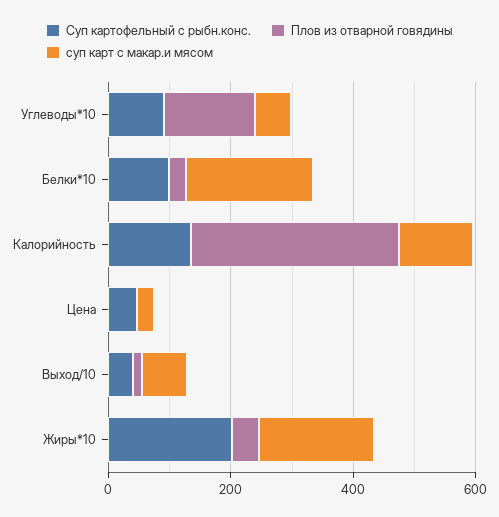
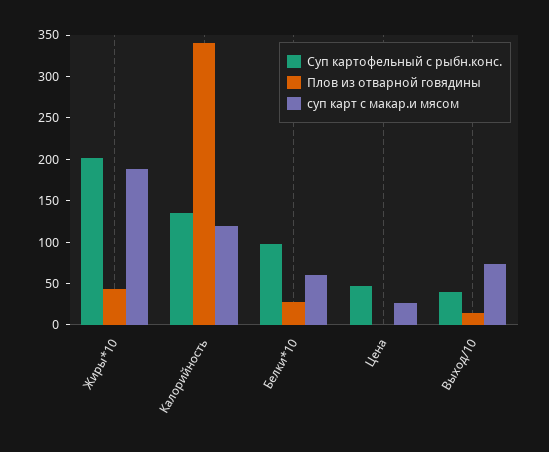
  {
    "Суп картофельный с рыбн.конс.": {
-     "Углеводы*10": 100,
      "Белки*10": 100,
      "Калорийность": 140,
      "Цена": 50,
      "Выход/10": 40,
      "Жиры*10": 200
    },
    "Плов из отварной говядины": {
-     "Углеводы*10": 150,
      "Белки*10": 30,
      "Калорийность": 340,
      "Цена": 0,
      "Выход/10": 20,
      "Жиры*10": 40
    },
    "суп карт с макар.и мясом": {
-     "Углеводы*10": 50,
-     "Белки*10": 200,
+     "Белки*10": 60,
      "Калорийность": 120,
      "Цена": 30,
      "Выход/10": 70,
      "Жиры*10": 190
    }
  }

